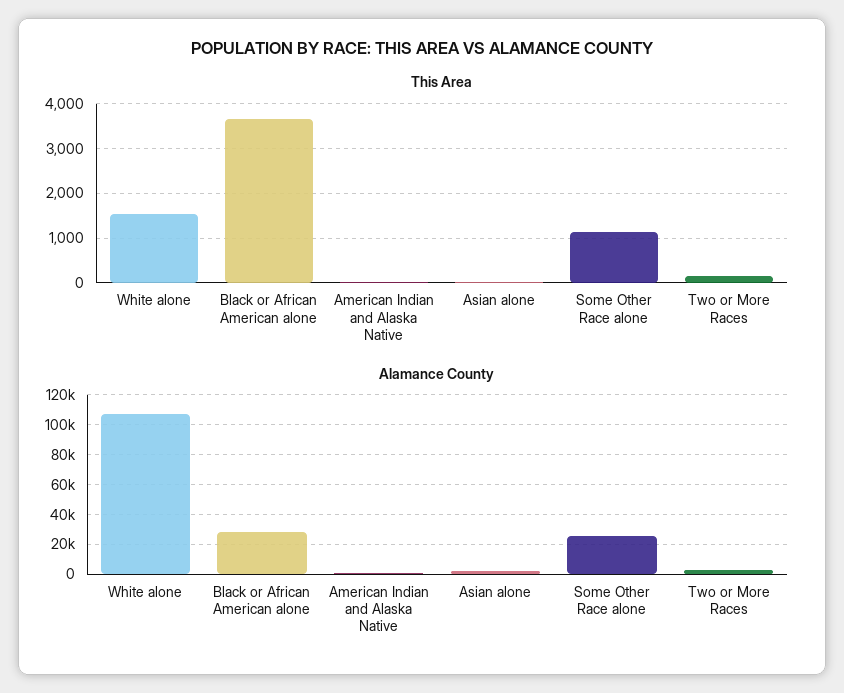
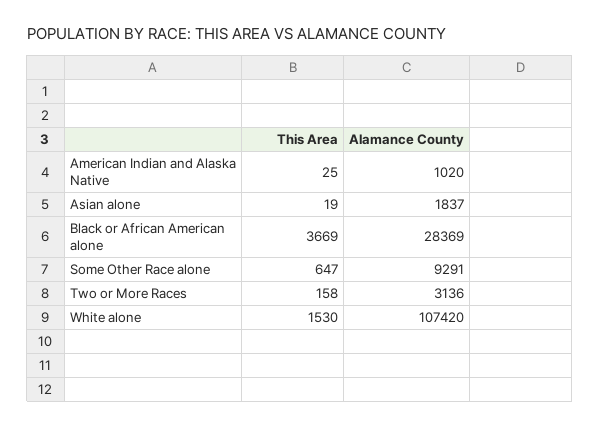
  {
    "This Area": {
      "White alone": 1530,
      "Black or African American alone": 3669,
      "American Indian and Alaska Native": 25,
      "Asian alone": 19,
-     "Some Other Race alone": 1200,
+     "Some Other Race alone": 647,
      "Two or More Races": 158
    },
    "Alamance County": {
      "White alone": 107420,
      "Black or African American alone": 28369,
      "American Indian and Alaska Native": 1020,
      "Asian alone": 1837,
-     "Some Other Race alone": 25000,
+     "Some Other Race alone": 9291,
      "Two or More Races": 3136
    }
  }

